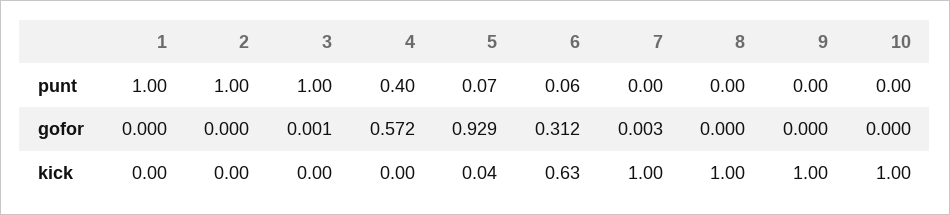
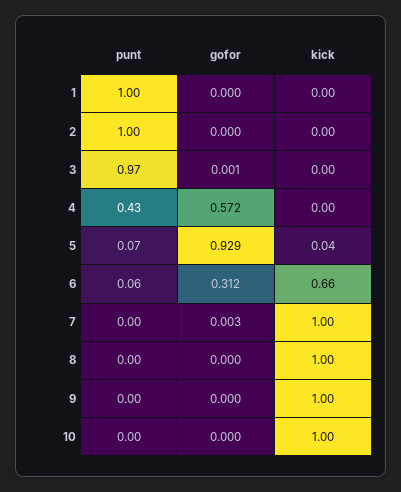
  {
    "1": {
      "punt": 1,
      "gofor": 0,
      "kick": 0
    },
    "2": {
      "punt": 1,
      "gofor": 0,
      "kick": 0
    },
    "3": {
-     "punt": 1,
+     "punt": 0.97,
      "gofor": 0.001,
      "kick": 0
    },
    "4": {
-     "punt": 0.4,
+     "punt": 0.43,
      "gofor": 0.572,
      "kick": 0
    },
    "5": {
      "punt": 0.07,
      "gofor": 0.929,
      "kick": 0.04
    },
    "6": {
      "punt": 0.06,
      "gofor": 0.312,
-     "kick": 0.63
+     "kick": 0.66
    },
    "7": {
      "punt": 0,
      "gofor": 0.003,
      "kick": 1
    },
    "8": {
      "punt": 0,
      "gofor": 0,
      "kick": 1
    },
    "9": {
      "punt": 0,
      "gofor": 0,
      "kick": 1
    },
    "10": {
      "punt": 0,
      "gofor": 0,
      "kick": 1
    }
  }

